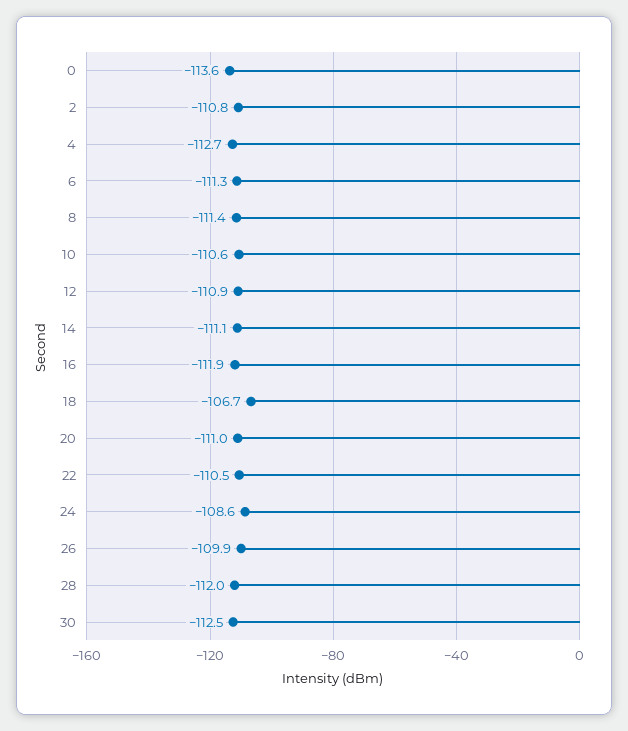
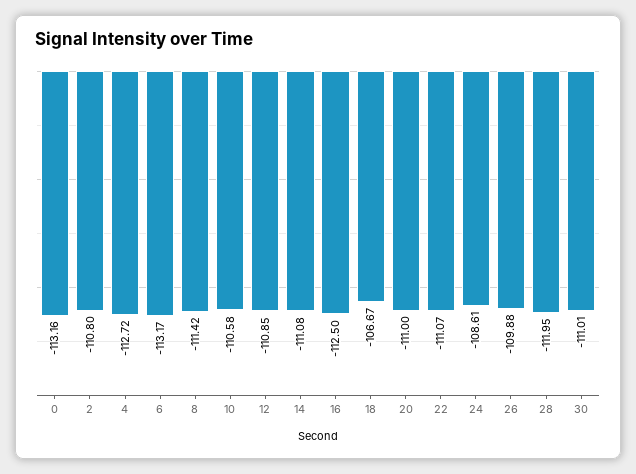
  {
-   "0": -113.6,
+   "0": -113.16,
    "2": -110.8,
    "4": -112.72,
-   "6": -111.3,
+   "6": -113.17,
    "8": -111.42,
    "10": -110.58,
    "12": -110.85,
    "14": -111.08,
-   "16": -111.9,
+   "16": -112.5,
    "18": -106.67,
    "20": -111,
-   "22": -110.5,
+   "22": -111.07,
    "24": -108.61,
    "26": -109.88,
    "28": -111.95,
-   "30": -112.5
+   "30": -111.01
  }

